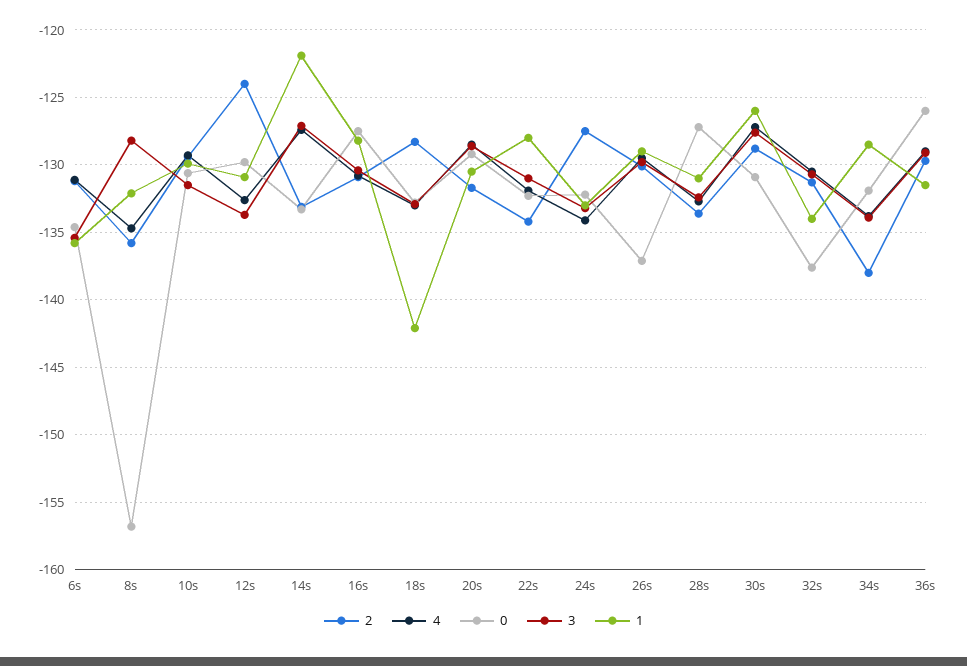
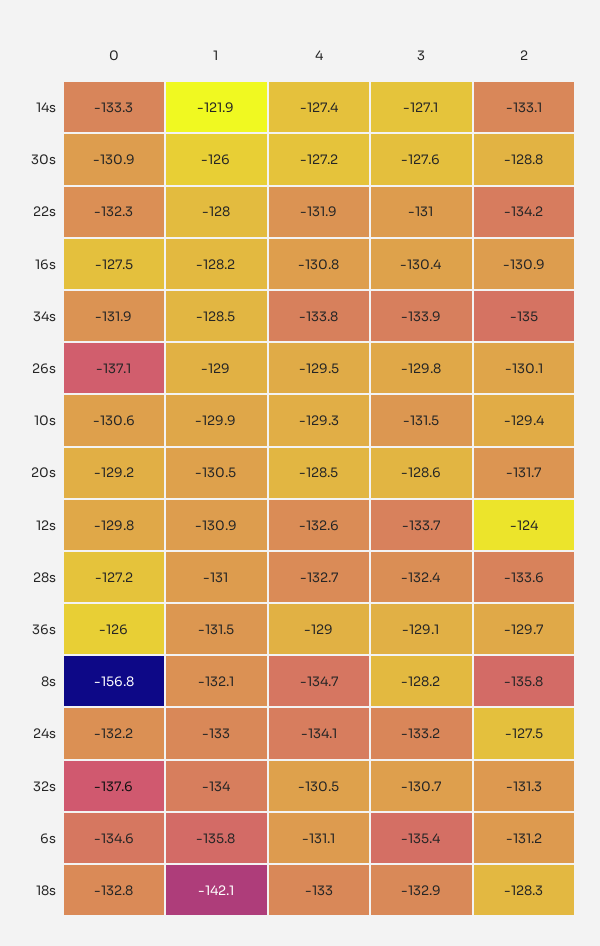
  {
    "2": {
      "6s": -131.2,
      "8s": -135.8,
      "10s": -129.4,
      "12s": -124,
      "14s": -133.1,
      "16s": -130.9,
      "18s": -128.3,
      "20s": -131.7,
      "22s": -134.2,
      "24s": -127.5,
      "26s": -130.1,
      "28s": -133.6,
      "30s": -128.8,
      "32s": -131.3,
-     "34s": -138,
+     "34s": -135,
      "36s": -129.7
    },
    "4": {
      "6s": -131.1,
      "8s": -134.7,
      "10s": -129.3,
      "12s": -132.6,
      "14s": -127.4,
      "16s": -130.8,
      "18s": -133,
      "20s": -128.5,
      "22s": -131.9,
      "24s": -134.1,
      "26s": -129.5,
      "28s": -132.7,
      "30s": -127.2,
      "32s": -130.5,
      "34s": -133.8,
      "36s": -129
    },
    "0": {
      "6s": -134.6,
      "8s": -156.8,
      "10s": -130.6,
      "12s": -129.8,
      "14s": -133.3,
      "16s": -127.5,
      "18s": -132.8,
      "20s": -129.2,
      "22s": -132.3,
      "24s": -132.2,
      "26s": -137.1,
      "28s": -127.2,
      "30s": -130.9,
      "32s": -137.6,
      "34s": -131.9,
      "36s": -126
    },
    "3": {
      "6s": -135.4,
      "8s": -128.2,
      "10s": -131.5,
      "12s": -133.7,
      "14s": -127.1,
      "16s": -130.4,
      "18s": -132.9,
      "20s": -128.6,
      "22s": -131,
      "24s": -133.2,
      "26s": -129.8,
      "28s": -132.4,
      "30s": -127.6,
      "32s": -130.7,
      "34s": -133.9,
      "36s": -129.1
    },
    "1": {
      "6s": -135.8,
      "8s": -132.1,
      "10s": -129.9,
      "12s": -130.9,
      "14s": -121.9,
      "16s": -128.2,
      "18s": -142.1,
      "20s": -130.5,
      "22s": -128,
      "24s": -133,
      "26s": -129,
      "28s": -131,
      "30s": -126,
      "32s": -134,
      "34s": -128.5,
      "36s": -131.5
    }
  }

